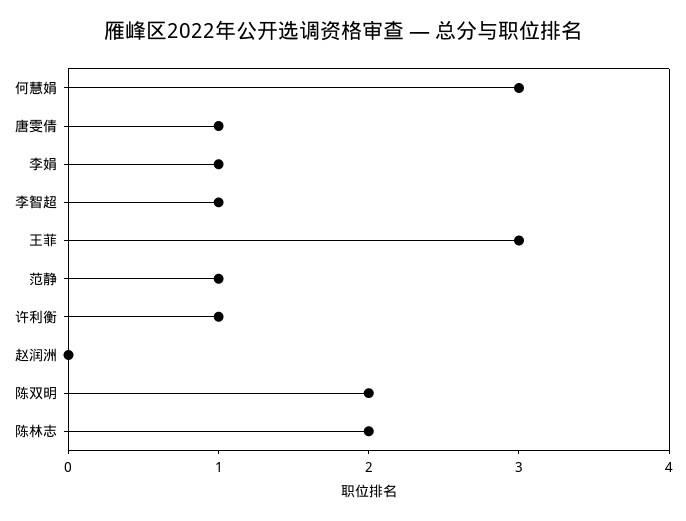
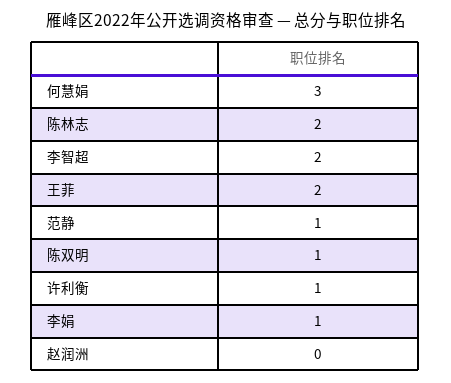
  {
    "何慧娟": 3,
-   "唐雯倩": 1,
    "李娟": 1,
-   "李智超": 1,
+   "李智超": 2,
-   "王菲": 3,
+   "王菲": 2,
    "范静": 1,
    "许利衡": 1,
    "赵润洲": 0,
-   "陈双明": 2,
+   "陈双明": 1,
    "陈林志": 2
  }

